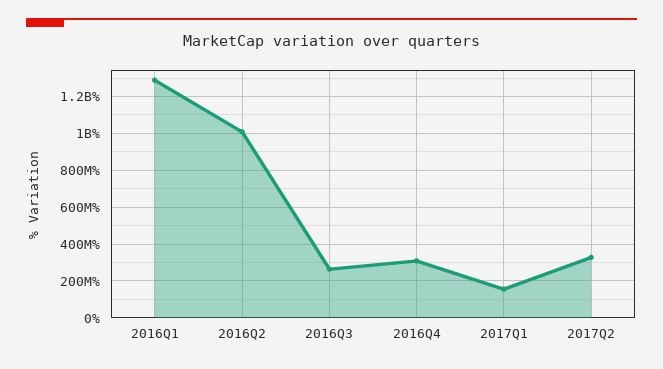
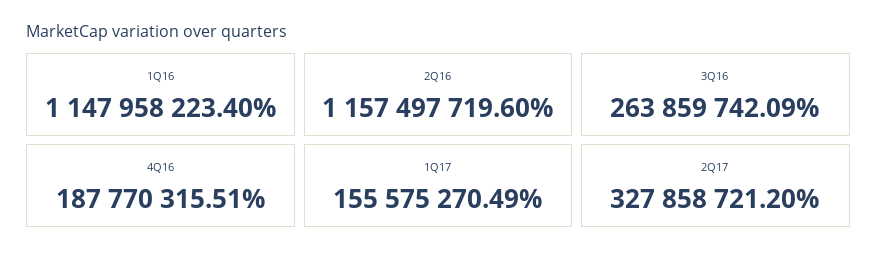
  {
-   "2016Q1": 1300000000,
+   "2016Q1": 1147958223.4,
-   "2016Q2": 1000000000,
+   "2016Q2": 1157497719.6,
    "2016Q3": 263859742.09,
-   "2016Q4": 300000000,
+   "2016Q4": 187770315.51,
    "2017Q1": 155575270.49,
    "2017Q2": 327858721.2
  }

